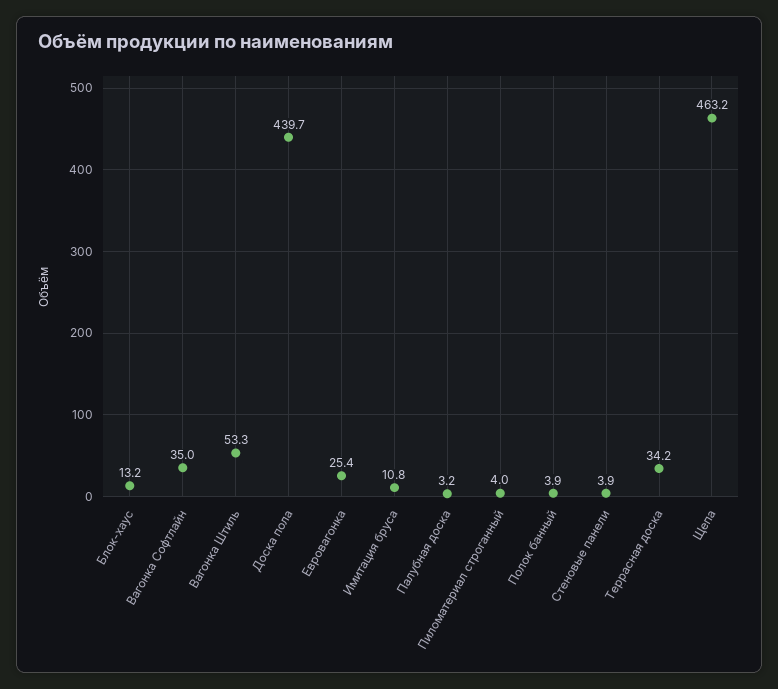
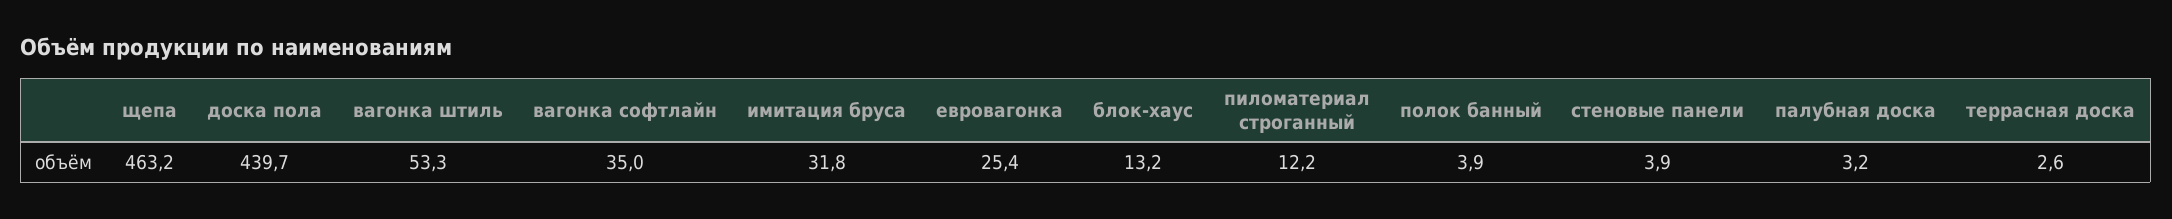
  {
    "Блок-хаус": 13.2,
    "Вагонка Софтлайн": 35,
    "Вагонка Штиль": 53.3,
    "Доска пола": 439.7,
    "Евровагонка": 25.4,
-   "Имитация бруса": 10.8,
+   "Имитация бруса": 31.8,
    "Палубная доска": 3.2,
-   "Пиломатериал строганный": 4,
+   "Пиломатериал строганный": 12.2,
    "Полок банный": 3.9,
    "Стеновые панели": 3.9,
-   "Террасная доска": 34.2,
+   "Террасная доска": 2.6,
    "Щепа": 463.2
  }

